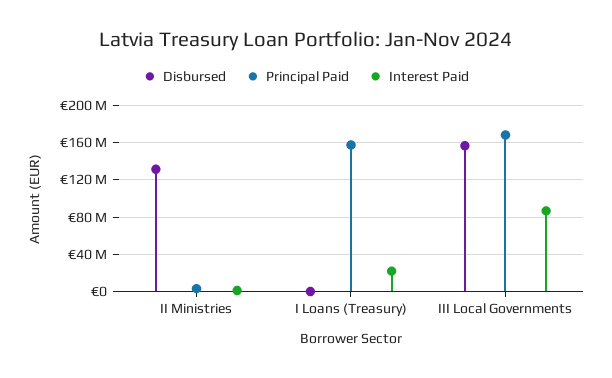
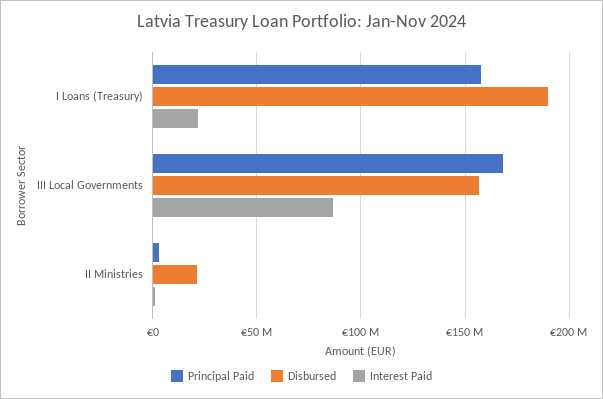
  {
    "Disbursed": {
-     "II Ministries": 130000000,
+     "II Ministries": 20000000,
-     "I Loans (Treasury)": 0,
+     "I Loans (Treasury)": 190000000,
      "III Local Governments": 155000000
    },
    "Principal Paid": {
      "II Ministries": 5000000,
      "I Loans (Treasury)": 155000000,
      "III Local Governments": 170000000
    },
    "Interest Paid": {
      "II Ministries": 0,
      "I Loans (Treasury)": 20000000,
      "III Local Governments": 85000000
    }
  }

